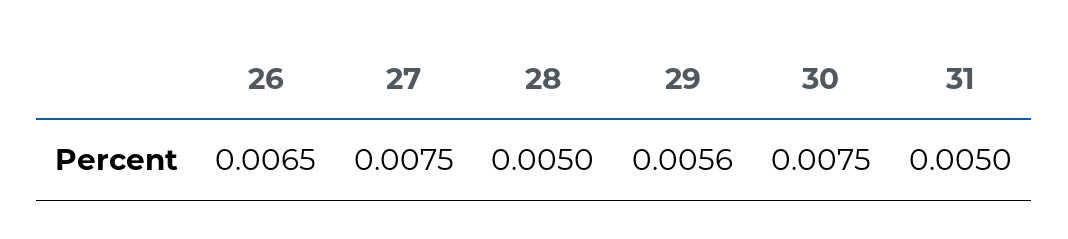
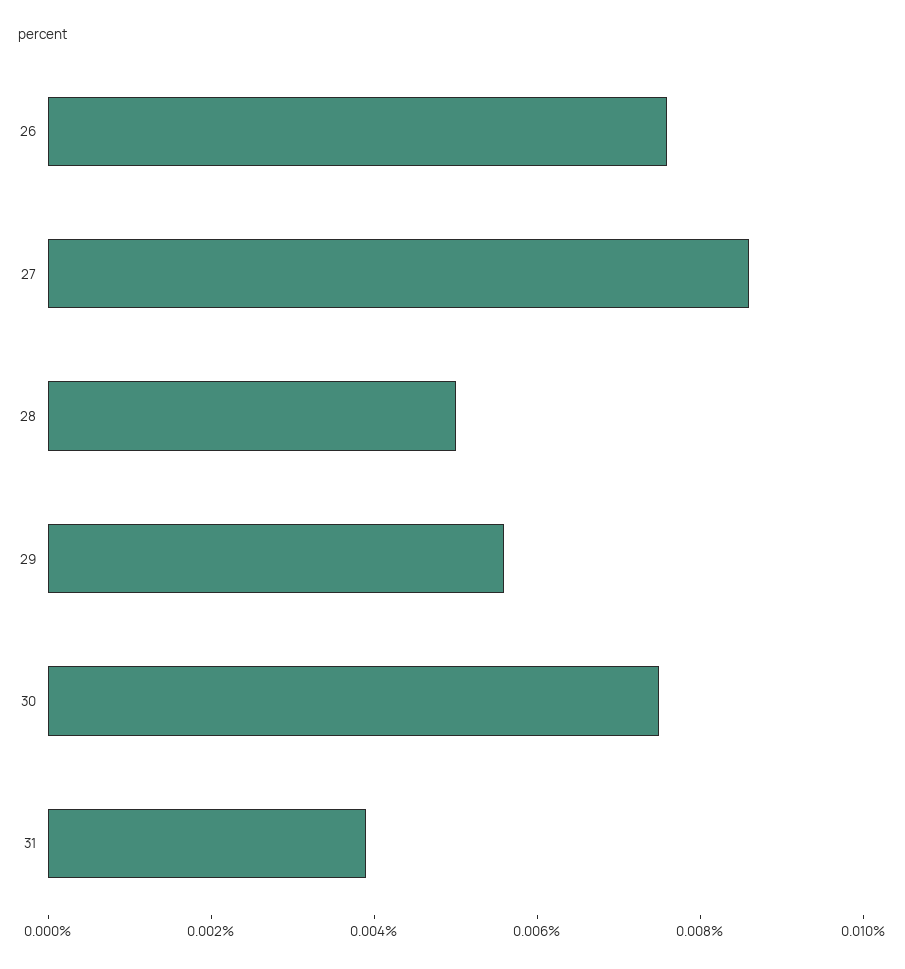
  {
-   "26": 0.0065,
+   "26": 0.0075,
-   "27": 0.0075,
+   "27": 0.0085,
    "28": 0.005,
    "29": 0.0056,
    "30": 0.0075,
-   "31": 0.005
+   "31": 0.004
  }

